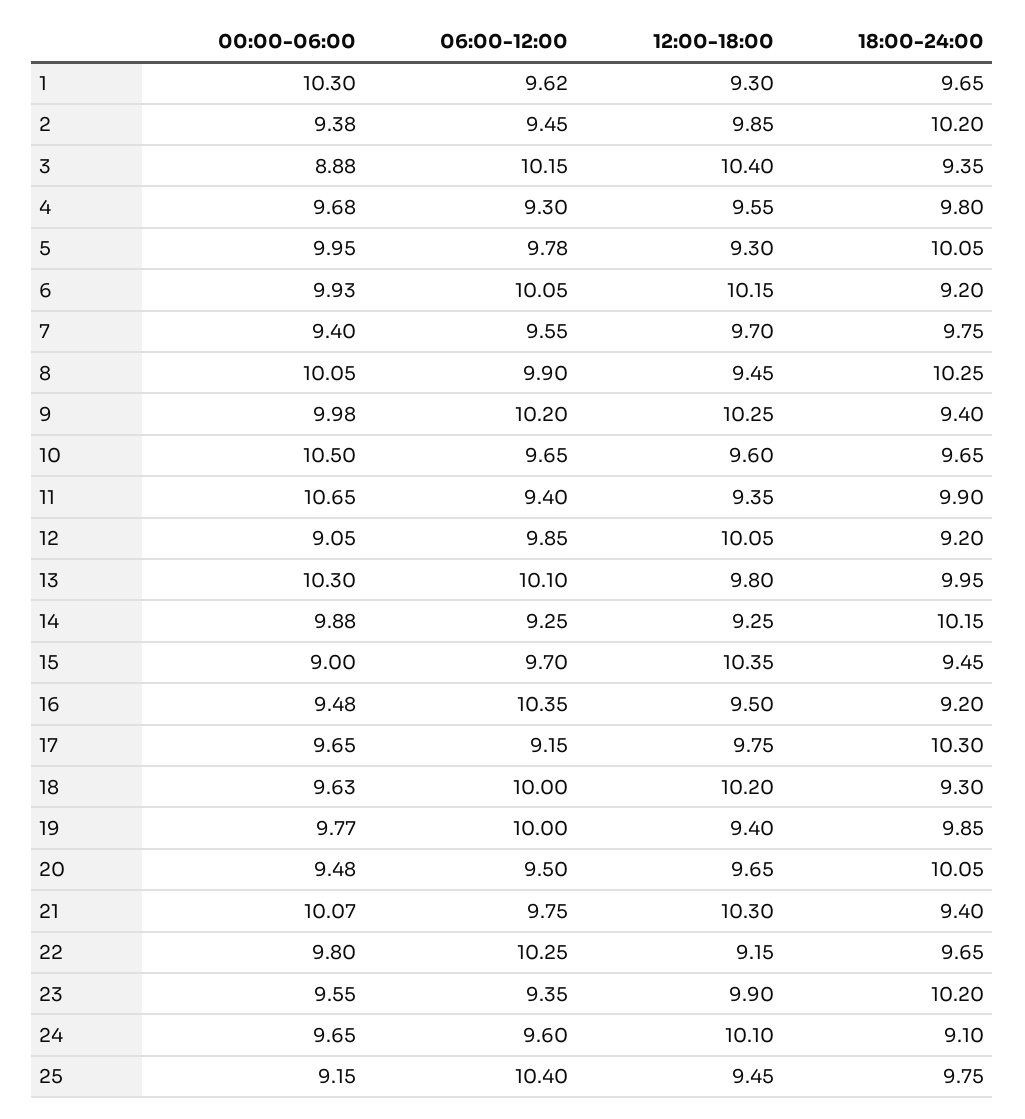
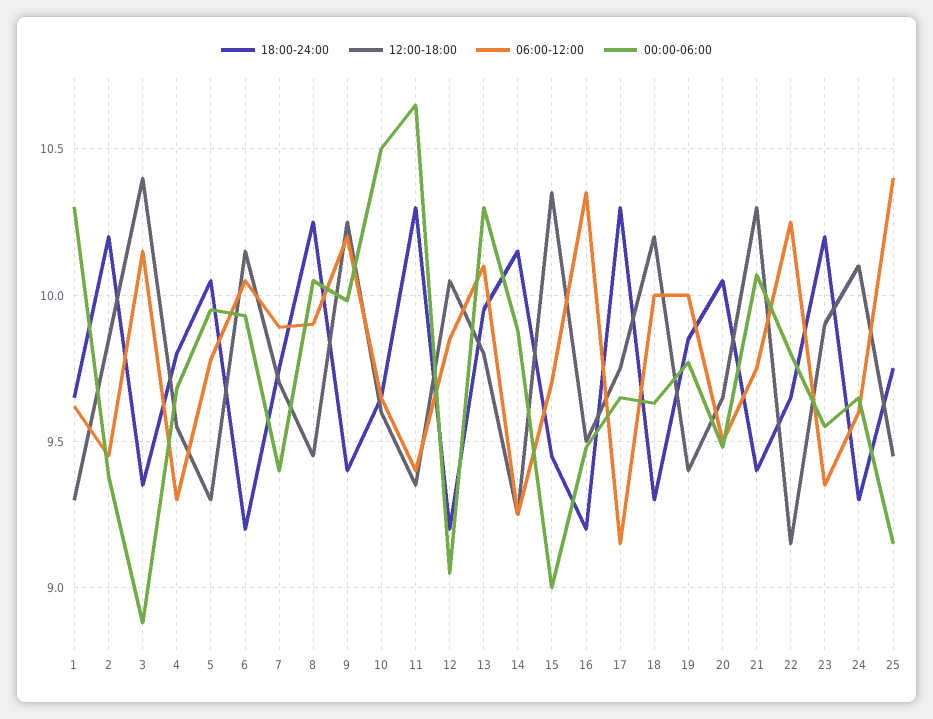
  {
    "00:00-06:00": {
      "1": 10.3,
      "2": 9.38,
      "3": 8.88,
      "4": 9.68,
      "5": 9.95,
      "6": 9.93,
      "7": 9.4,
      "8": 10.05,
      "9": 9.98,
      "10": 10.5,
      "11": 10.65,
      "12": 9.05,
      "13": 10.3,
      "14": 9.88,
      "15": 9,
      "16": 9.48,
      "17": 9.65,
      "18": 9.63,
      "19": 9.77,
      "20": 9.48,
      "21": 10.07,
      "22": 9.8,
      "23": 9.55,
      "24": 9.65,
      "25": 9.15
    },
    "06:00-12:00": {
      "1": 9.62,
      "2": 9.45,
      "3": 10.15,
      "4": 9.3,
      "5": 9.78,
      "6": 10.05,
-     "7": 9.55,
+     "7": 9.9,
      "8": 9.9,
      "9": 10.2,
      "10": 9.65,
      "11": 9.4,
      "12": 9.85,
      "13": 10.1,
      "14": 9.25,
      "15": 9.7,
      "16": 10.35,
      "17": 9.15,
      "18": 10,
      "19": 10,
      "20": 9.5,
      "21": 9.75,
      "22": 10.25,
      "23": 9.35,
      "24": 9.6,
      "25": 10.4
    },
    "12:00-18:00": {
      "1": 9.3,
      "2": 9.85,
      "3": 10.4,
      "4": 9.55,
      "5": 9.3,
      "6": 10.15,
      "7": 9.7,
      "8": 9.45,
      "9": 10.25,
      "10": 9.6,
      "11": 9.35,
      "12": 10.05,
      "13": 9.8,
      "14": 9.25,
      "15": 10.35,
      "16": 9.5,
      "17": 9.75,
      "18": 10.2,
      "19": 9.4,
      "20": 9.65,
      "21": 10.3,
      "22": 9.15,
      "23": 9.9,
      "24": 10.1,
      "25": 9.45
    },
    "18:00-24:00": {
      "1": 9.65,
      "2": 10.2,
      "3": 9.35,
      "4": 9.8,
      "5": 10.05,
      "6": 9.2,
      "7": 9.75,
      "8": 10.25,
      "9": 9.4,
      "10": 9.65,
-     "11": 9.9,
+     "11": 10.3,
      "12": 9.2,
      "13": 9.95,
      "14": 10.15,
      "15": 9.45,
      "16": 9.2,
      "17": 10.3,
      "18": 9.3,
      "19": 9.85,
      "20": 10.05,
      "21": 9.4,
      "22": 9.65,
      "23": 10.2,
-     "24": 9.1,
+     "24": 9.3,
      "25": 9.75
    }
  }

